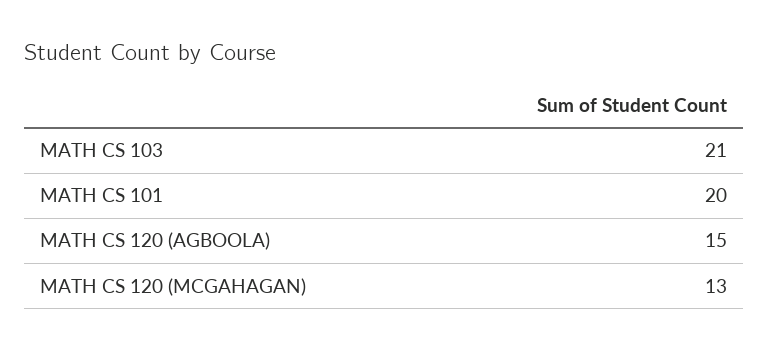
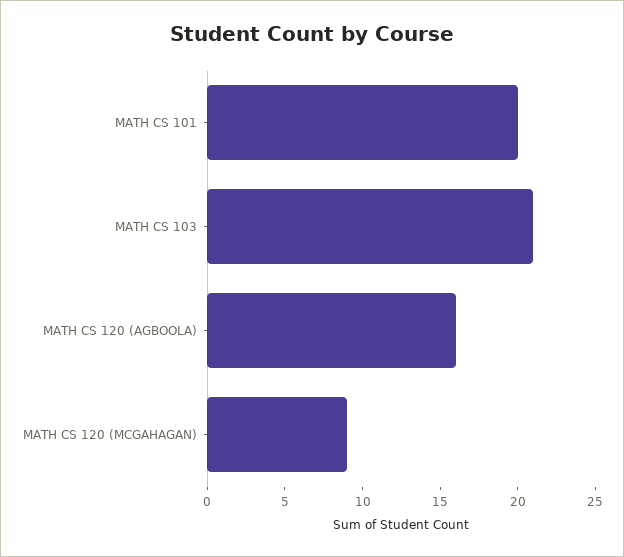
  {
    "MATH CS 103": 21,
    "MATH CS 101": 20,
-   "MATH CS 120 (AGBOOLA)": 15,
+   "MATH CS 120 (AGBOOLA)": 16,
-   "MATH CS 120 (MCGAHAGAN)": 13
+   "MATH CS 120 (MCGAHAGAN)": 9
  }

